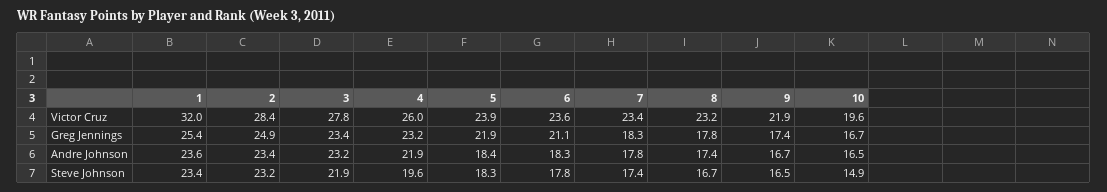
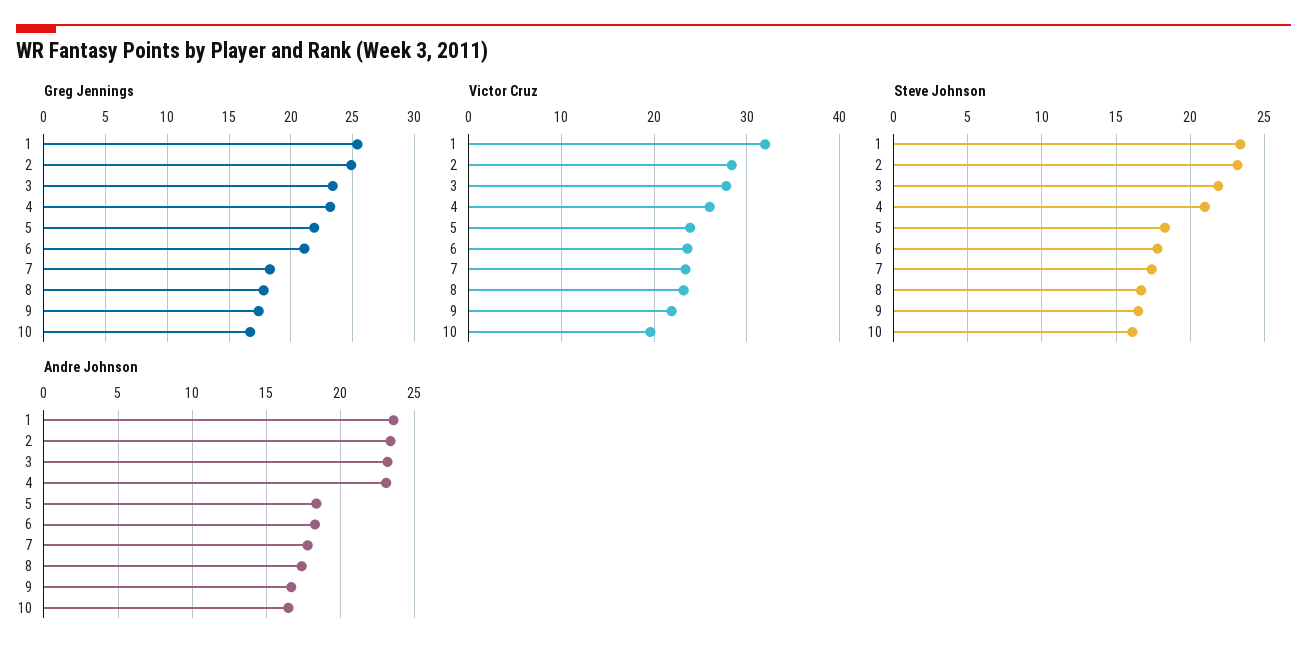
  {
    "Victor Cruz": {
      "1": 32,
      "2": 28.4,
      "3": 27.8,
      "4": 26,
      "5": 23.9,
      "6": 23.6,
      "7": 23.4,
      "8": 23.2,
      "9": 21.9,
      "10": 19.6
    },
    "Greg Jennings": {
      "1": 25.4,
      "2": 24.9,
      "3": 23.4,
      "4": 23.2,
      "5": 21.9,
      "6": 21.1,
      "7": 18.3,
      "8": 17.8,
      "9": 17.4,
      "10": 16.7
    },
    "Andre Johnson": {
      "1": 23.6,
      "2": 23.4,
      "3": 23.2,
-     "4": 21.9,
+     "4": 23,
      "5": 18.4,
      "6": 18.3,
      "7": 17.8,
      "8": 17.4,
      "9": 16.7,
      "10": 16.5
    },
    "Steve Johnson": {
      "1": 23.4,
      "2": 23.2,
      "3": 21.9,
-     "4": 19.6,
+     "4": 21,
      "5": 18.3,
      "6": 17.8,
      "7": 17.4,
      "8": 16.7,
      "9": 16.5,
-     "10": 14.9
+     "10": 16
    }
  }

